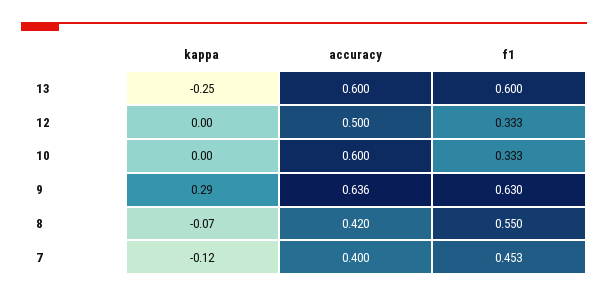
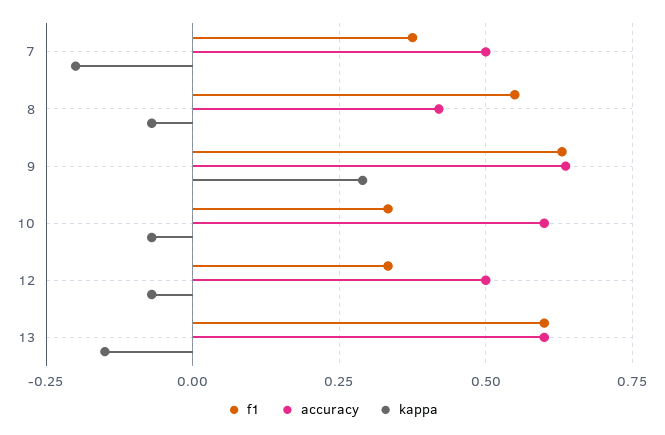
  {
    "kappa": {
-     "13": -0.25,
+     "13": -0.15,
-     "12": 0,
+     "12": -0.075,
-     "10": 0,
+     "10": -0.075,
      "9": 0.29,
      "8": -0.07,
-     "7": -0.12
+     "7": -0.2
    },
    "accuracy": {
      "13": 0.6,
      "12": 0.5,
      "10": 0.6,
      "9": 0.636,
      "8": 0.42,
-     "7": 0.4
+     "7": 0.5
    },
    "f1": {
      "13": 0.6,
      "12": 0.333,
      "10": 0.333,
      "9": 0.63,
      "8": 0.55,
-     "7": 0.453
+     "7": 0.375
    }
  }

